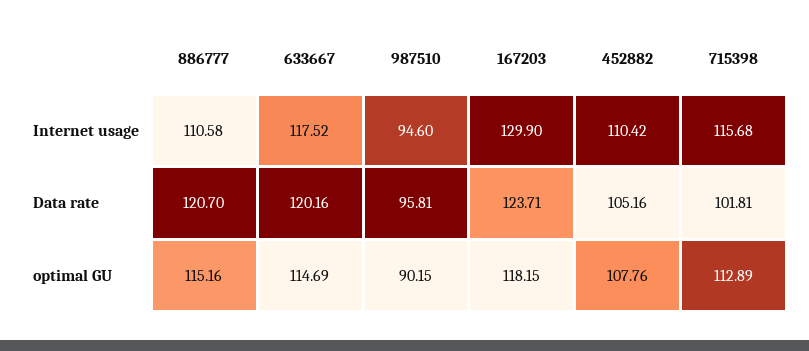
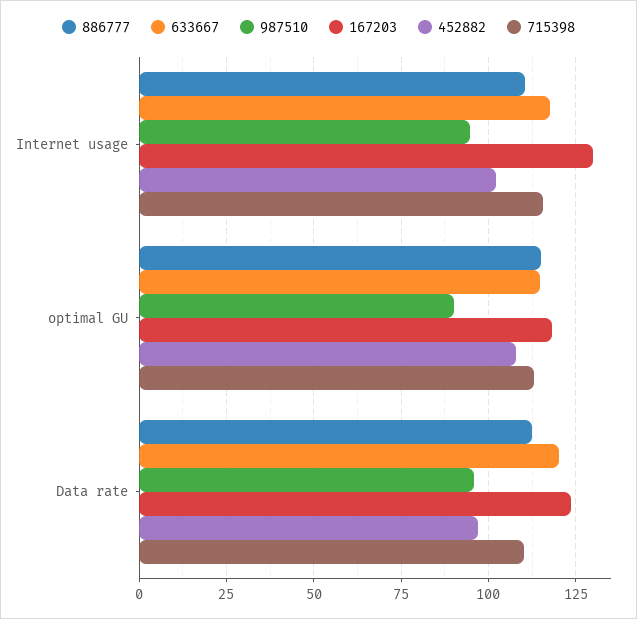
  {
    "886777": {
      "Internet usage": 110.58,
-     "Data rate": 120.7,
+     "Data rate": 112.5,
      "optimal GU": 115.16
    },
    "633667": {
      "Internet usage": 117.52,
      "Data rate": 120.16,
      "optimal GU": 114.69
    },
    "987510": {
      "Internet usage": 94.6,
      "Data rate": 95.81,
      "optimal GU": 90.15
    },
    "167203": {
      "Internet usage": 129.9,
      "Data rate": 123.71,
      "optimal GU": 118.15
    },
    "452882": {
-     "Internet usage": 110.42,
+     "Internet usage": 102.5,
-     "Data rate": 105.16,
+     "Data rate": 97.5,
      "optimal GU": 107.76
    },
    "715398": {
      "Internet usage": 115.68,
-     "Data rate": 101.81,
+     "Data rate": 110,
      "optimal GU": 112.89
    }
  }

